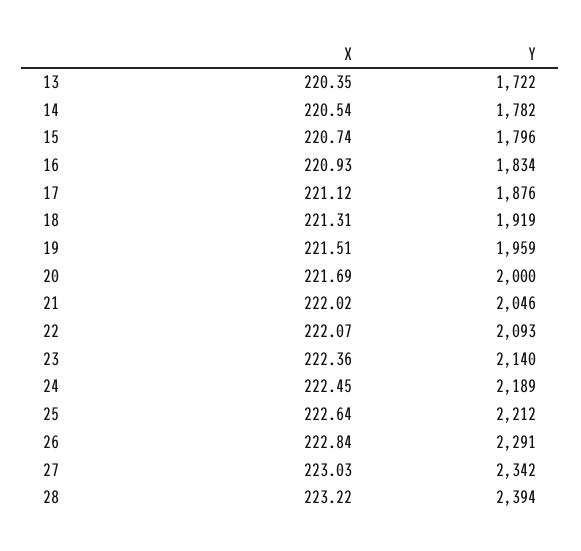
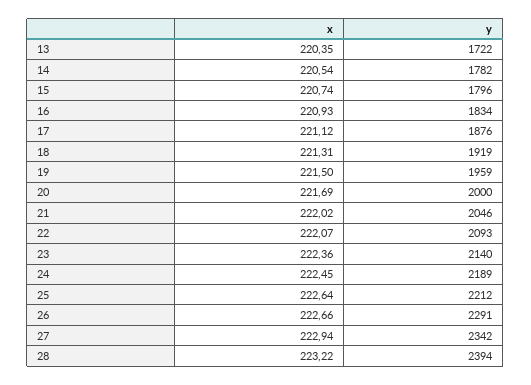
  {
    "X": {
      "13": 220.35,
      "14": 220.54,
      "15": 220.74,
      "16": 220.93,
      "17": 221.12,
      "18": 221.31,
-     "19": 221.51,
+     "19": 221.5,
      "20": 221.69,
      "21": 222.02,
      "22": 222.07,
      "23": 222.36,
      "24": 222.45,
      "25": 222.64,
-     "26": 222.84,
+     "26": 222.66,
-     "27": 223.03,
+     "27": 222.94,
      "28": 223.22
    },
    "Y": {
      "13": 1722,
      "14": 1782,
      "15": 1796,
      "16": 1834,
      "17": 1876,
      "18": 1919,
      "19": 1959,
      "20": 2000,
      "21": 2046,
      "22": 2093,
      "23": 2140,
      "24": 2189,
      "25": 2212,
      "26": 2291,
      "27": 2342,
      "28": 2394
    }
  }

